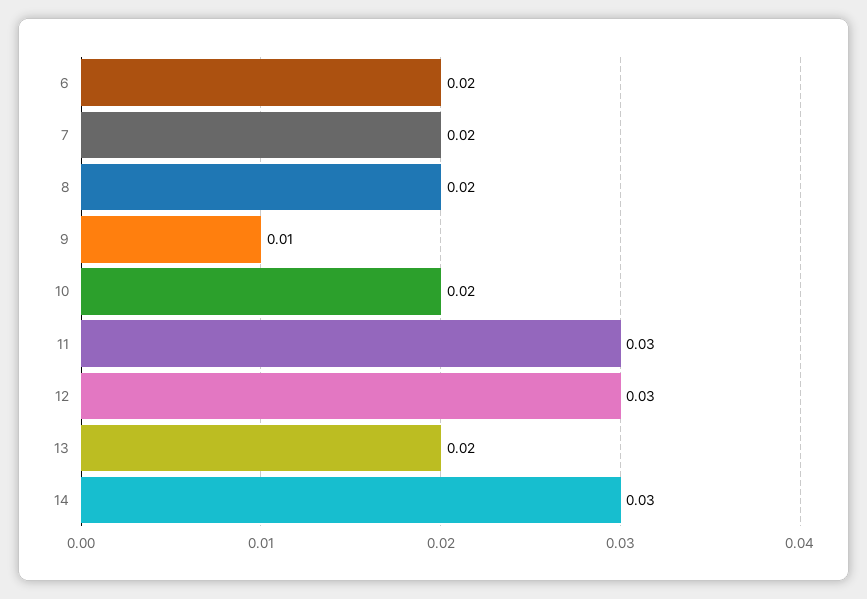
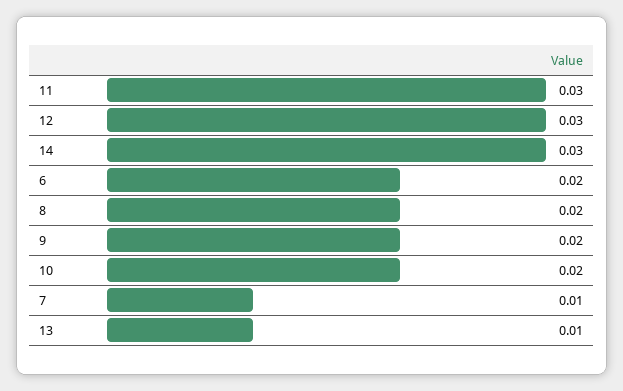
  {
    "6": 0.02,
-   "7": 0.02,
+   "7": 0.01,
    "8": 0.02,
-   "9": 0.01,
+   "9": 0.02,
    "10": 0.02,
    "11": 0.03,
    "12": 0.03,
-   "13": 0.02,
+   "13": 0.01,
    "14": 0.03
  }

